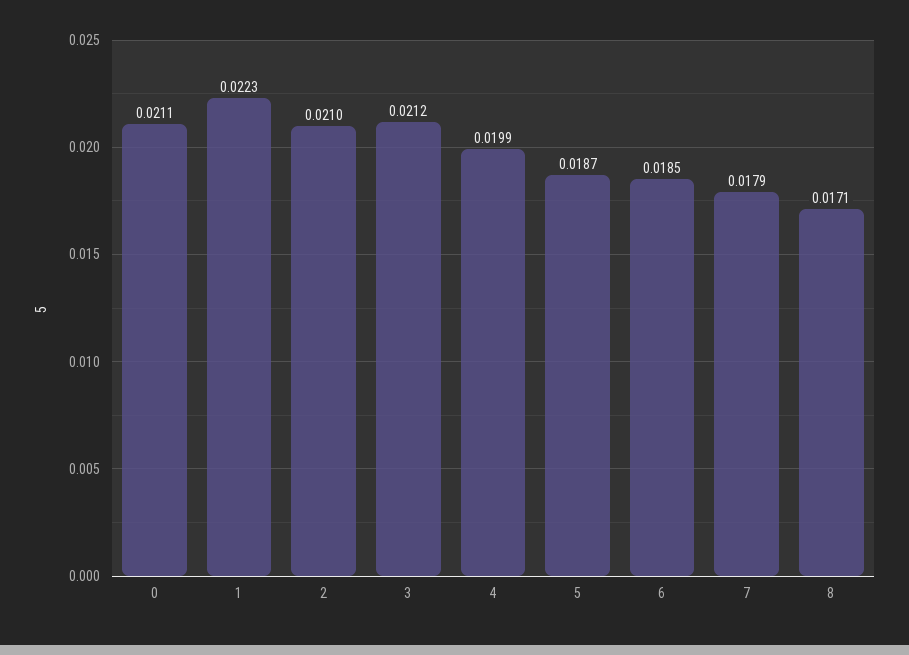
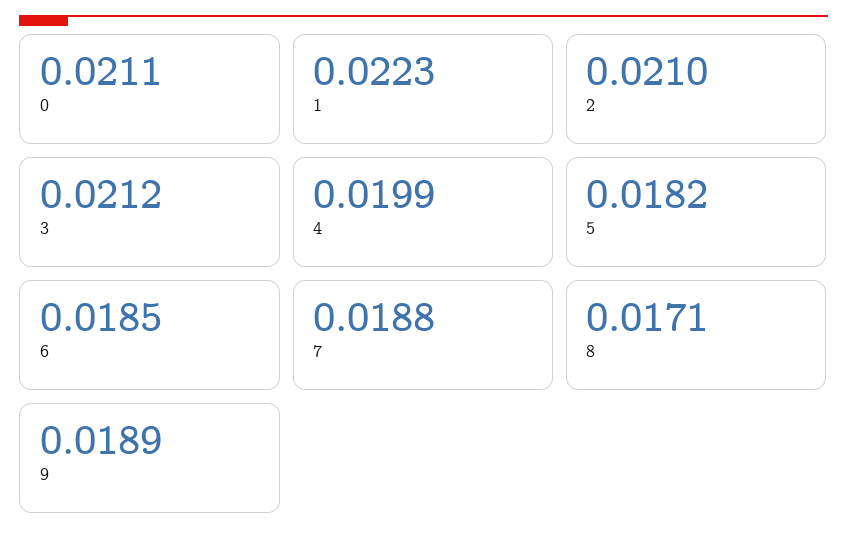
  {
    "0": 0.0211,
    "1": 0.0223,
    "2": 0.021,
    "3": 0.0212,
    "4": 0.0199,
-   "5": 0.0187,
+   "5": 0.0182,
    "6": 0.0185,
-   "7": 0.0179,
+   "7": 0.0188,
-   "8": 0.0171
+   "8": 0.0171,
+   "9": 0.0189
  }

